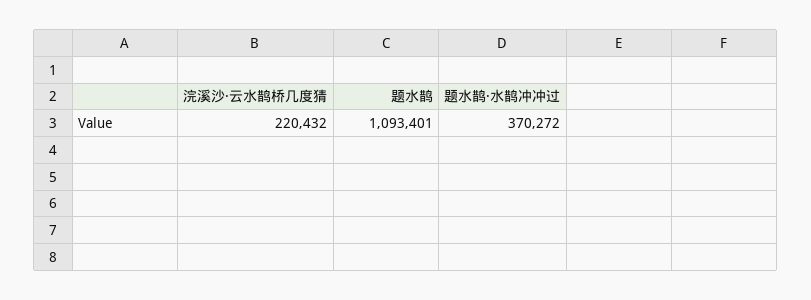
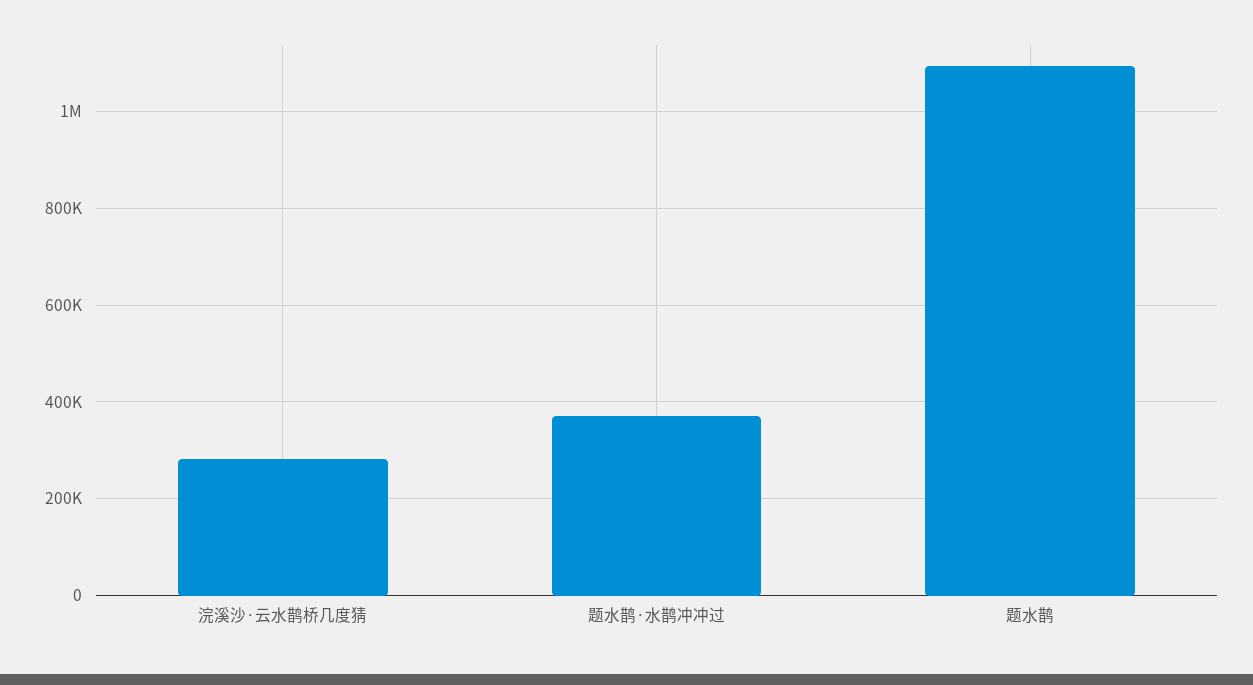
  {
-   "浣溪沙·云水鹊桥几度猜": 220432,
+   "浣溪沙·云水鹊桥几度猜": 280000,
    "题水鹊": 1093401,
    "题水鹊·水鹊冲冲过": 370272
  }

